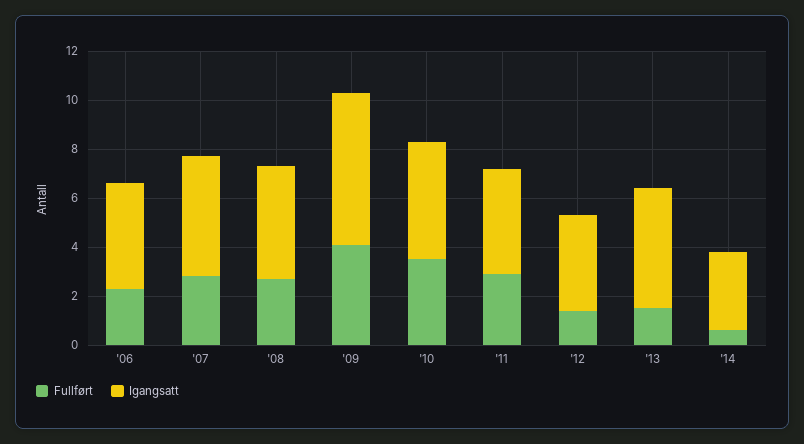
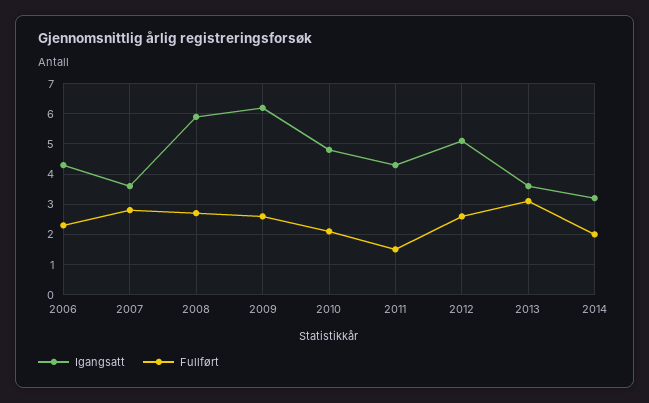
  {
    "Fullført": {
      "'06": 2.5,
      "'07": 3,
      "'08": 2.5,
-     "'09": 4,
+     "'09": 2.5,
-     "'10": 3.5,
+     "'10": 2,
-     "'11": 3,
+     "'11": 1.5,
-     "'12": 1.5,
+     "'12": 2.5,
-     "'13": 1.5,
+     "'13": 3,
-     "'14": 0.5
+     "'14": 2
    },
    "Igangsatt": {
      "'06": 4.5,
-     "'07": 5,
+     "'07": 3.5,
-     "'08": 4.5,
+     "'08": 6,
      "'09": 6,
      "'10": 5,
      "'11": 4.5,
-     "'12": 4,
+     "'12": 5,
-     "'13": 5,
+     "'13": 3.5,
      "'14": 3
    }
  }

